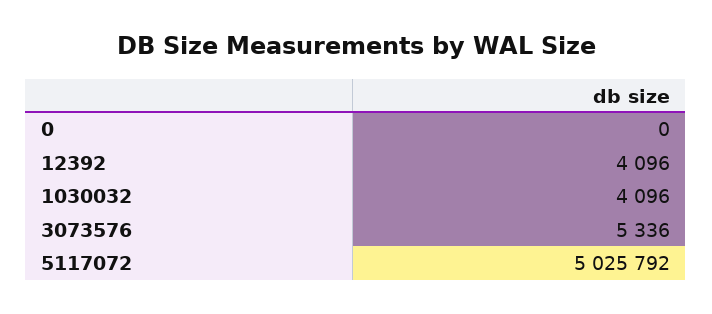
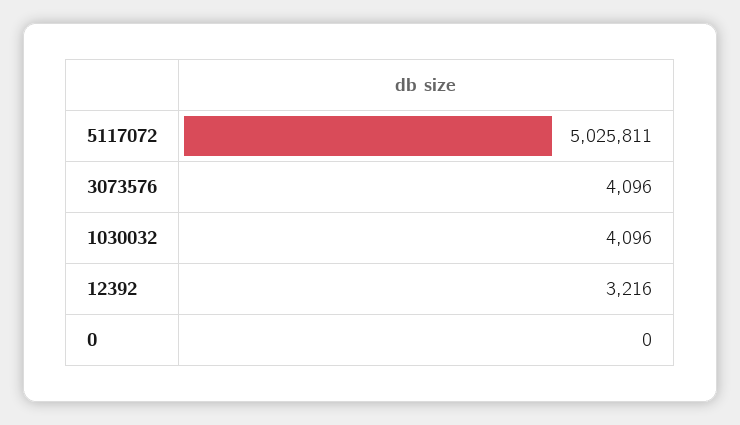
  {
    "0": 0,
-   "12392": 4096,
+   "12392": 3216,
    "1030032": 4096,
-   "3073576": 5336,
+   "3073576": 4096,
-   "5117072": 5025792
+   "5117072": 5025811
  }

